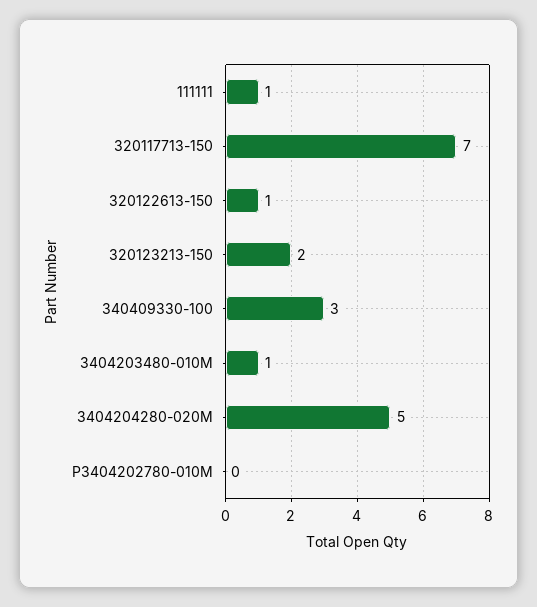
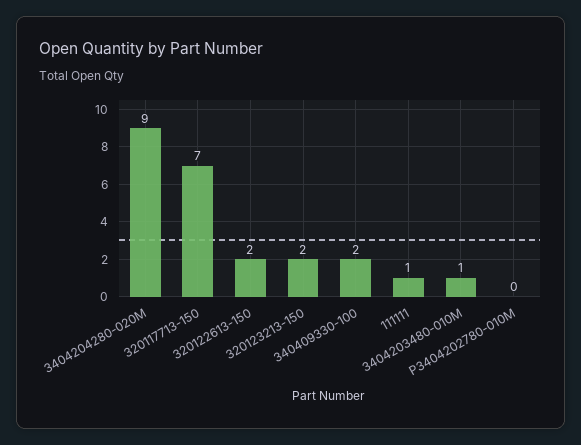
  {
    "111111": 1,
    "320117713-150": 7,
-   "320122613-150": 1,
+   "320122613-150": 2,
    "320123213-150": 2,
-   "340409330-100": 3,
+   "340409330-100": 2,
    "3404203480-010M": 1,
-   "3404204280-020M": 5,
+   "3404204280-020M": 9,
    "P3404202780-010M": 0
  }

